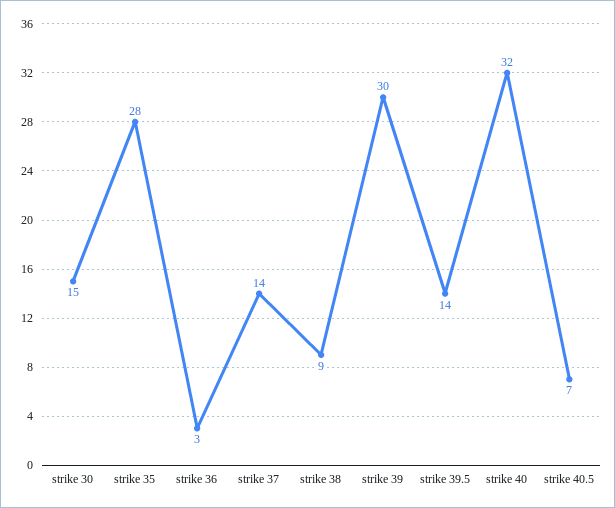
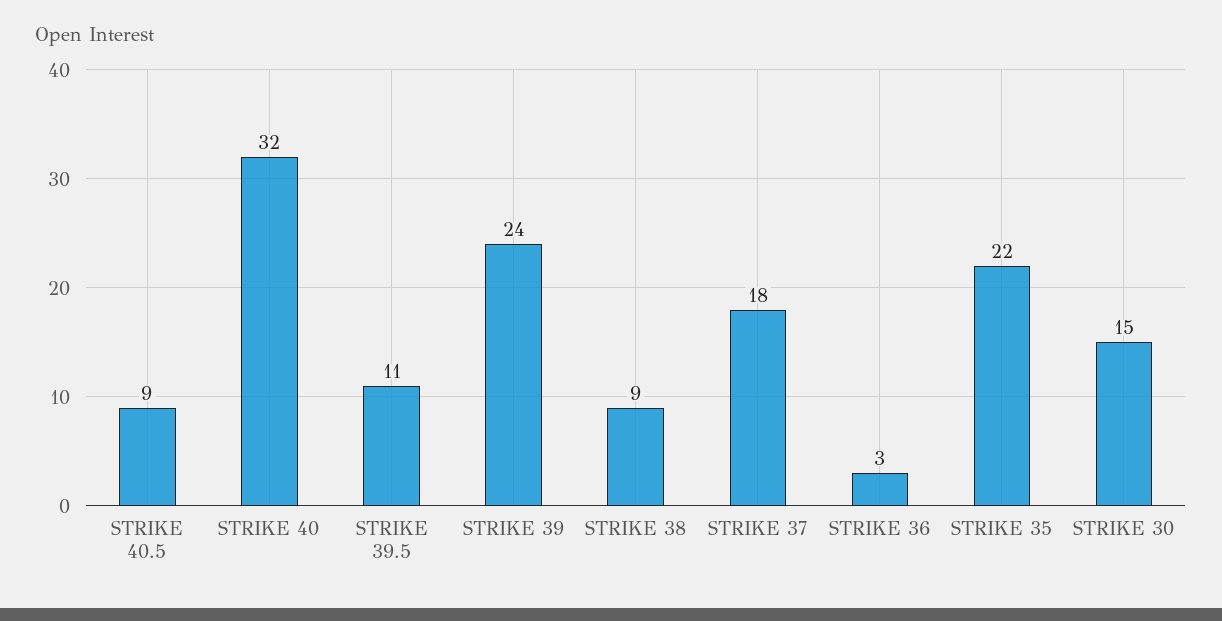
  {
    "strike 30": 15,
-   "strike 35": 28,
+   "strike 35": 22,
    "strike 36": 3,
-   "strike 37": 14,
+   "strike 37": 18,
    "strike 38": 9,
-   "strike 39": 30,
+   "strike 39": 24,
-   "strike 39.5": 14,
+   "strike 39.5": 11,
    "strike 40": 32,
-   "strike 40.5": 7
+   "strike 40.5": 9
  }

